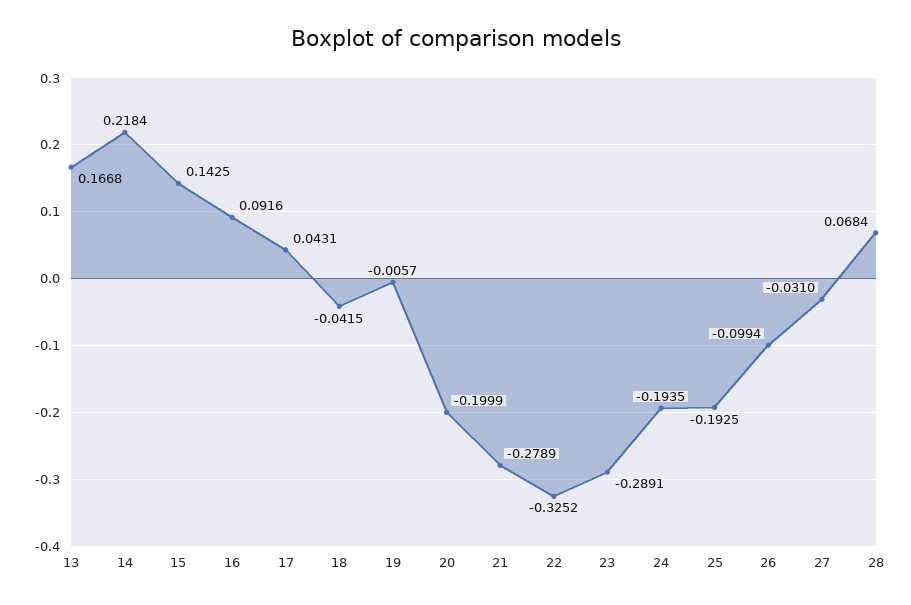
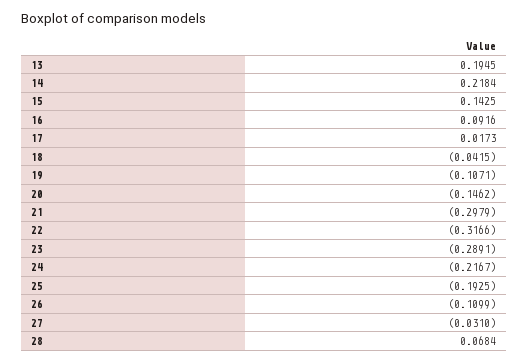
  {
-   "13": 0.1668,
+   "13": 0.1945,
    "14": 0.2184,
    "15": 0.1425,
    "16": 0.0916,
-   "17": 0.0431,
+   "17": 0.0173,
    "18": -0.0415,
-   "19": -0.0057,
+   "19": -0.1071,
-   "20": -0.1999,
+   "20": -0.1462,
-   "21": -0.2789,
+   "21": -0.2979,
-   "22": -0.3252,
+   "22": -0.3166,
    "23": -0.2891,
-   "24": -0.1935,
+   "24": -0.2167,
    "25": -0.1925,
-   "26": -0.0994,
+   "26": -0.1099,
    "27": -0.031,
    "28": 0.0684
  }

